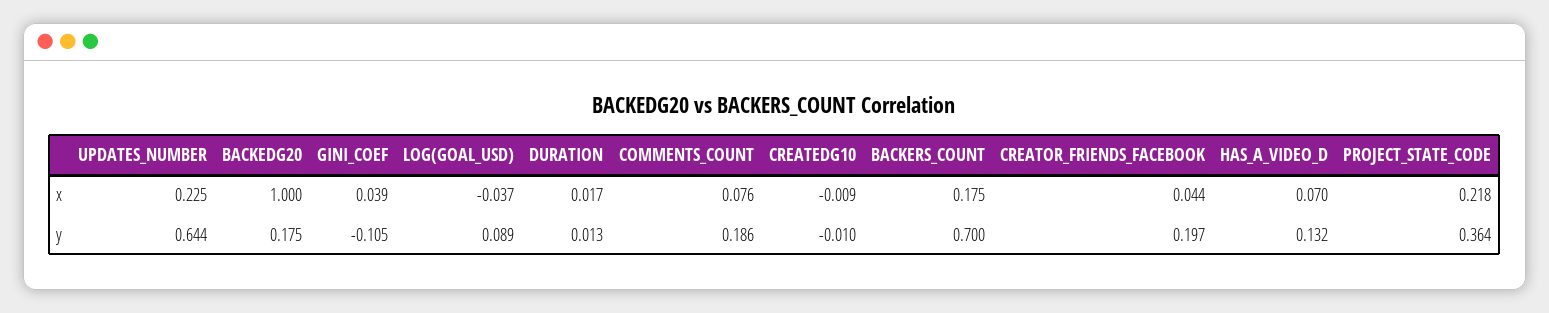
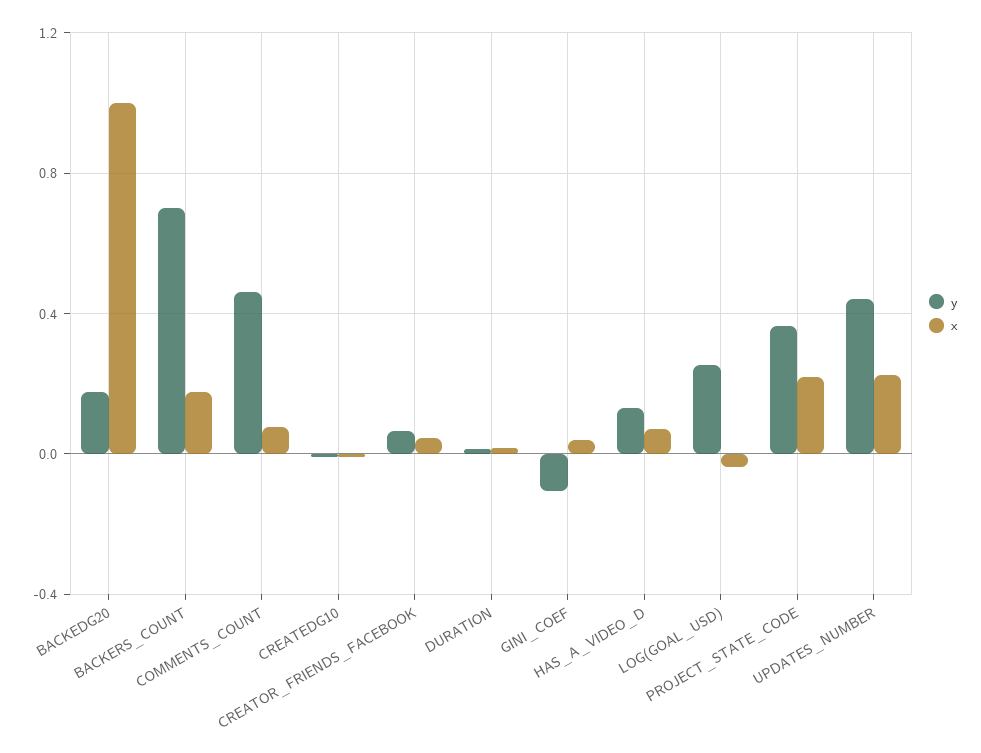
  {
    "x": {
      "UPDATES_NUMBER": 0.225,
      "BACKEDG20": 1,
      "GINI_COEF": 0.039,
      "LOG(GOAL_USD)": -0.037,
      "DURATION": 0.017,
      "COMMENTS_COUNT": 0.076,
      "CREATEDG10": -0.009,
      "BACKERS_COUNT": 0.175,
      "CREATOR_FRIENDS_FACEBOOK": 0.044,
      "HAS_A_VIDEO_D": 0.07,
      "PROJECT_STATE_CODE": 0.218
    },
    "y": {
-     "UPDATES_NUMBER": 0.644,
+     "UPDATES_NUMBER": 0.45,
      "BACKEDG20": 0.175,
      "GINI_COEF": -0.105,
-     "LOG(GOAL_USD)": 0.089,
+     "LOG(GOAL_USD)": 0.25,
      "DURATION": 0.013,
-     "COMMENTS_COUNT": 0.186,
+     "COMMENTS_COUNT": 0.45,
      "CREATEDG10": -0.01,
      "BACKERS_COUNT": 0.7,
-     "CREATOR_FRIENDS_FACEBOOK": 0.197,
+     "CREATOR_FRIENDS_FACEBOOK": 0.05,
      "HAS_A_VIDEO_D": 0.132,
      "PROJECT_STATE_CODE": 0.364
    }
  }

